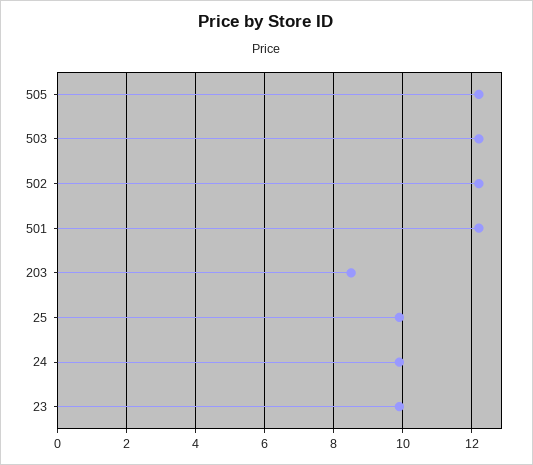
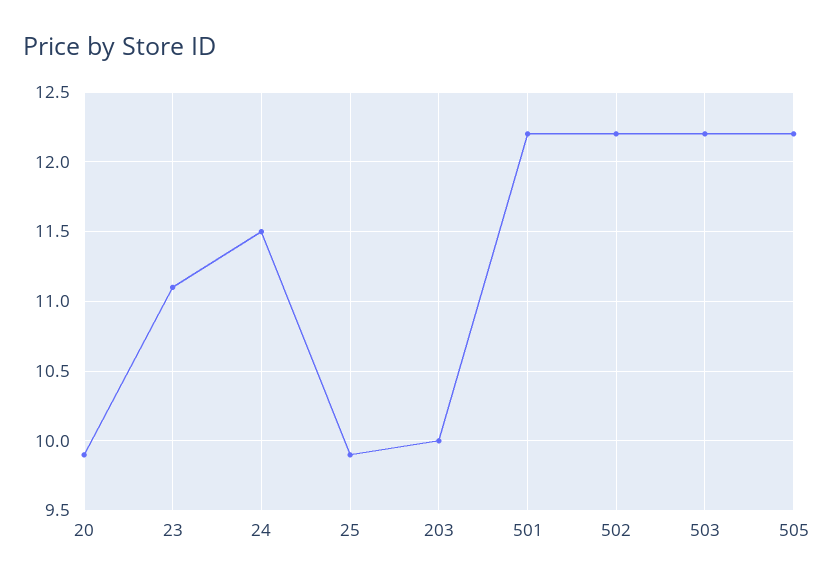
  {
    "505": 12.2,
    "503": 12.2,
    "502": 12.2,
    "501": 12.2,
-   "203": 8.5,
+   "203": 10,
    "25": 9.9,
-   "24": 10,
+   "24": 11.5,
-   "23": 10
+   "23": 11.1,
+   "20": 9.9
  }

